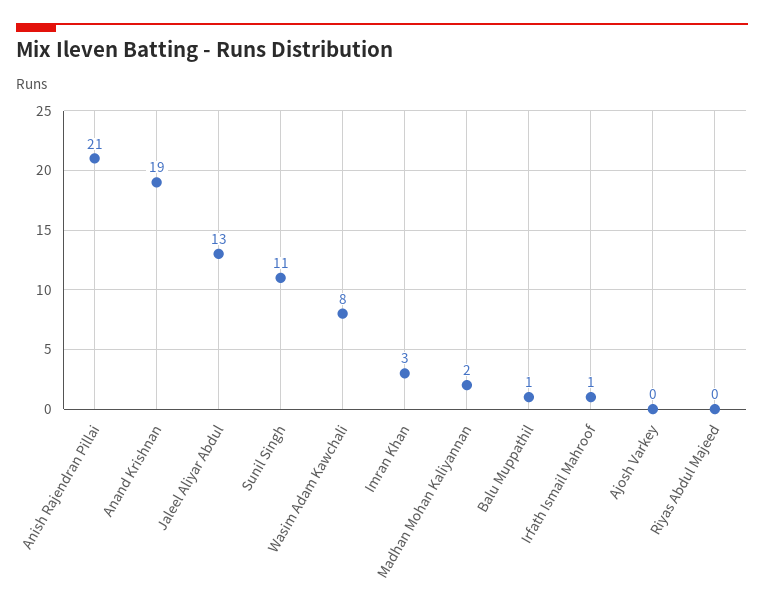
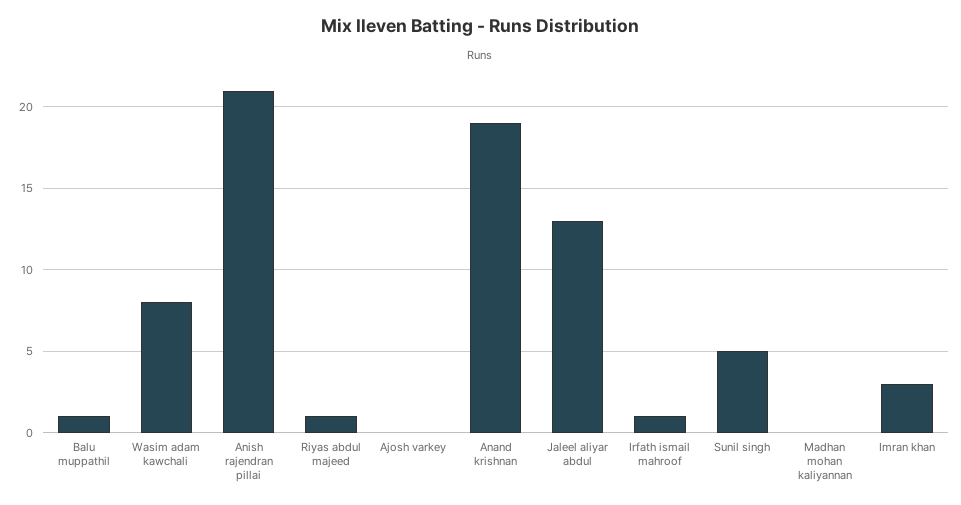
  {
    "Anish Rajendran Pillai": 21,
    "Anand Krishnan": 19,
    "Jaleel Aliyar Abdul": 13,
-   "Sunil Singh": 11,
+   "Sunil Singh": 5,
    "Wasim Adam Kawchali": 8,
    "Imran Khan": 3,
-   "Madhan Mohan Kaliyannan": 2,
+   "Madhan Mohan Kaliyannan": 0,
    "Balu Muppathil": 1,
    "Irfath Ismail Mahroof": 1,
    "Ajosh Varkey": 0,
-   "Riyas Abdul Majeed": 0
+   "Riyas Abdul Majeed": 1
  }

